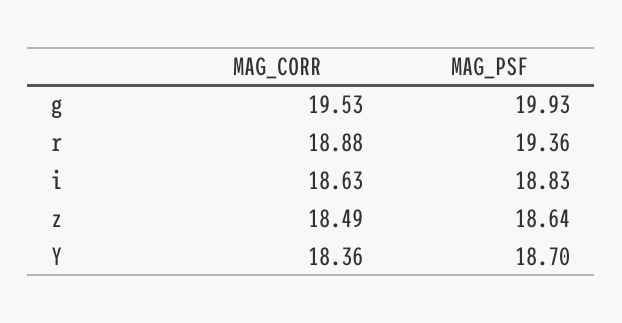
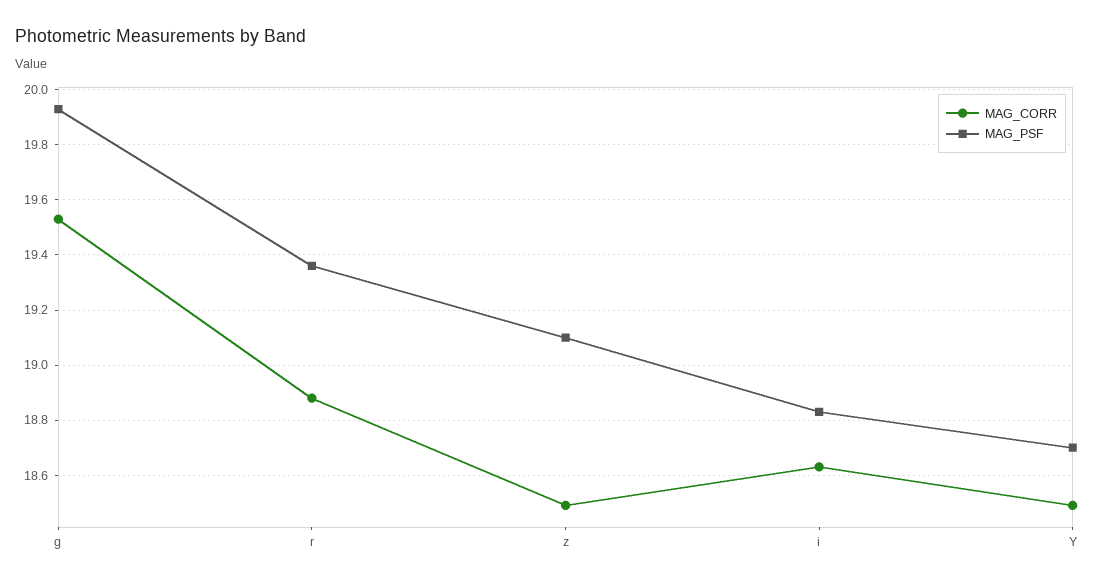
  {
    "MAG_CORR": {
      "g": 19.53,
      "r": 18.88,
      "i": 18.63,
      "z": 18.49,
-     "Y": 18.36
+     "Y": 18.5
    },
    "MAG_PSF": {
      "g": 19.93,
      "r": 19.36,
      "i": 18.83,
-     "z": 18.64,
+     "z": 19.1,
      "Y": 18.7
    }
  }

